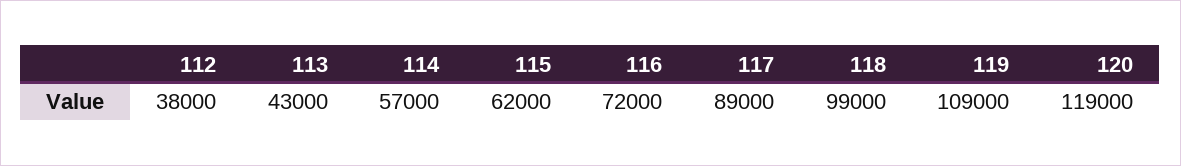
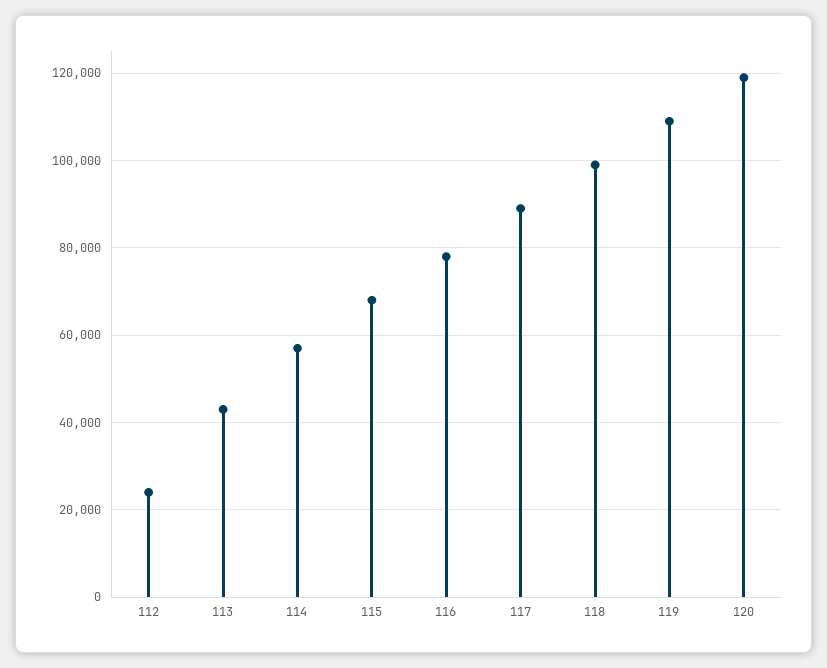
  {
-   "112": 38000,
+   "112": 24000,
    "113": 43000,
    "114": 57000,
-   "115": 62000,
+   "115": 68000,
-   "116": 72000,
+   "116": 78000,
    "117": 89000,
    "118": 99000,
    "119": 109000,
    "120": 119000
  }

